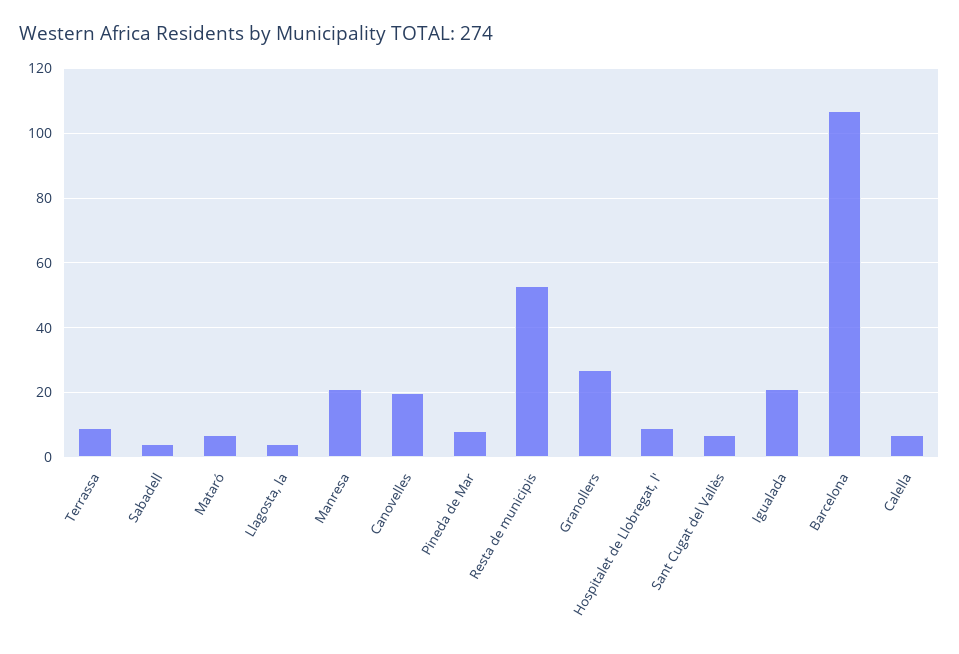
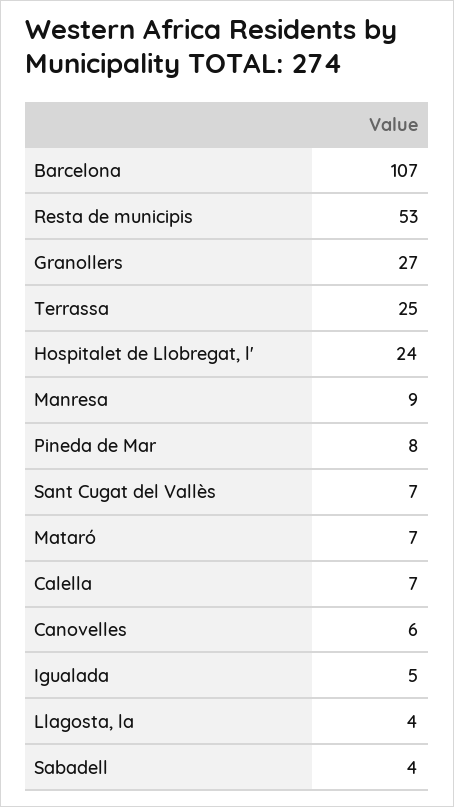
  {
-   "Terrassa": 10,
+   "Terrassa": 25,
    "Sabadell": 4,
    "Mataró": 7,
    "Llagosta, la": 4,
-   "Manresa": 20,
+   "Manresa": 9,
-   "Canovelles": 20,
+   "Canovelles": 6,
    "Pineda de Mar": 8,
    "Resta de municipis": 53,
    "Granollers": 27,
-   "Hospitalet de Llobregat, l'": 10,
+   "Hospitalet de Llobregat, l'": 24,
    "Sant Cugat del Vallès": 7,
-   "Igualada": 20,
+   "Igualada": 5,
    "Barcelona": 107,
    "Calella": 7
  }

